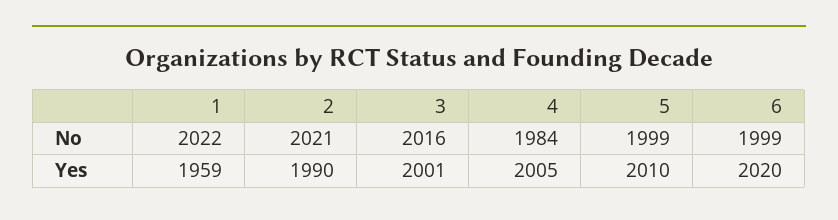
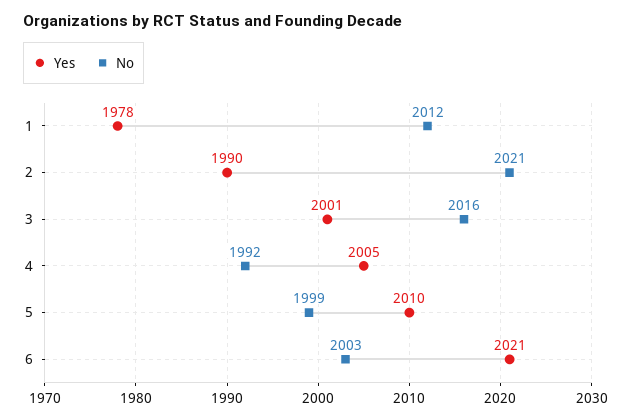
  {
    "No": {
-     "1": 2022,
+     "1": 2012,
      "2": 2021,
      "3": 2016,
-     "4": 1984,
+     "4": 1992,
      "5": 1999,
-     "6": 1999
+     "6": 2003
    },
    "Yes": {
-     "1": 1959,
+     "1": 1978,
      "2": 1990,
      "3": 2001,
      "4": 2005,
      "5": 2010,
-     "6": 2020
+     "6": 2021
    }
  }

